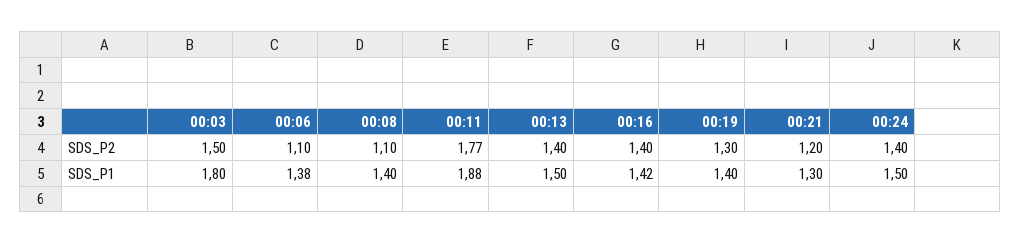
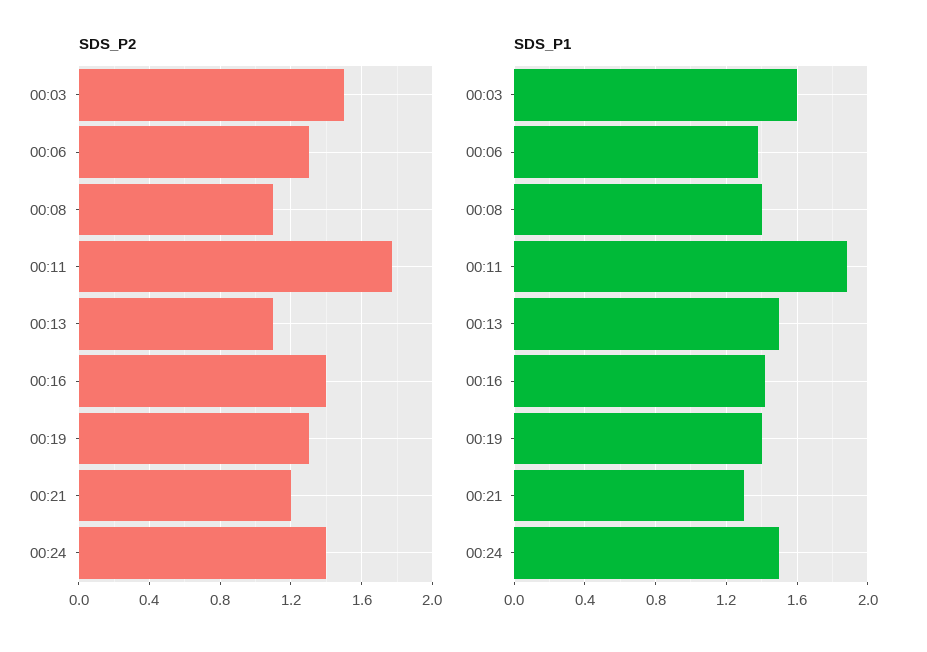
  {
    "SDS_P2": {
      "00:03": 1.5,
-     "00:06": 1.1,
+     "00:06": 1.3,
      "00:08": 1.1,
      "00:11": 1.77,
-     "00:13": 1.4,
+     "00:13": 1.1,
      "00:16": 1.4,
      "00:19": 1.3,
      "00:21": 1.2,
      "00:24": 1.4
    },
    "SDS_P1": {
-     "00:03": 1.8,
+     "00:03": 1.6,
      "00:06": 1.38,
      "00:08": 1.4,
      "00:11": 1.88,
      "00:13": 1.5,
      "00:16": 1.42,
      "00:19": 1.4,
      "00:21": 1.3,
      "00:24": 1.5
    }
  }

